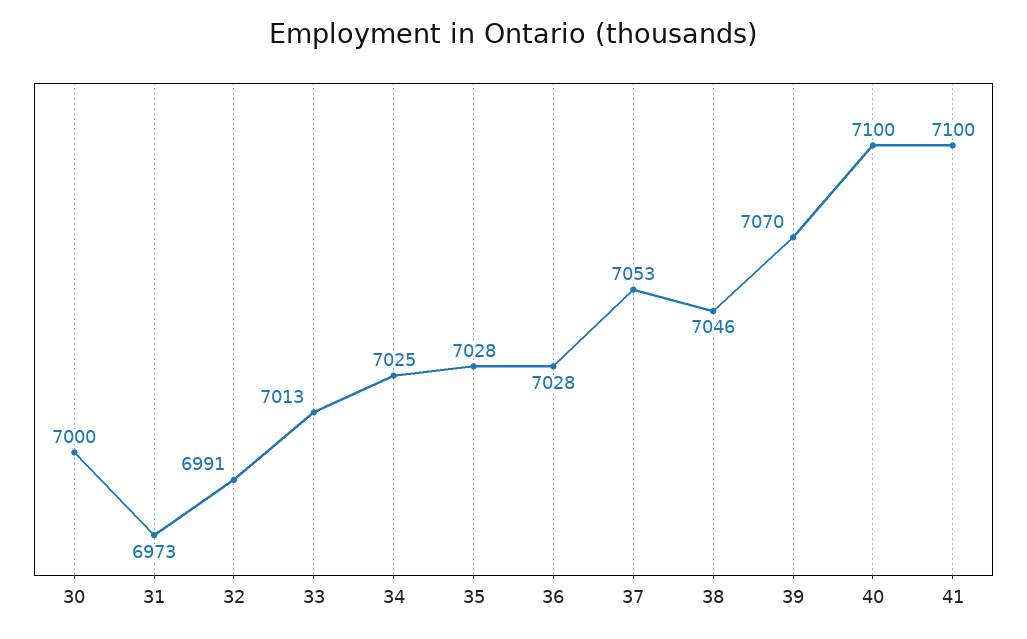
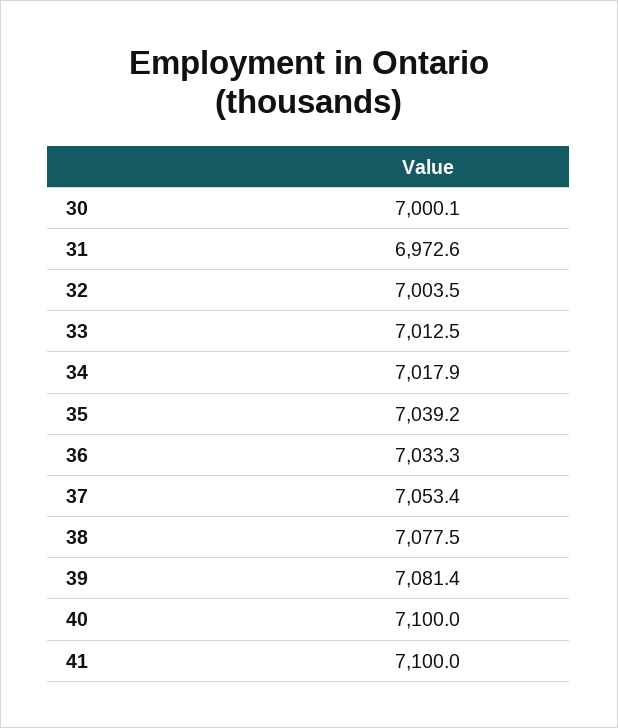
  {
    "30": 7000.1,
    "31": 6972.6,
-   "32": 6991,
+   "32": 7003.5,
    "33": 7012.5,
-   "34": 7025,
+   "34": 7017.9,
-   "35": 7028,
+   "35": 7039.2,
-   "36": 7028,
+   "36": 7033.3,
    "37": 7053.4,
-   "38": 7046,
+   "38": 7077.5,
-   "39": 7070,
+   "39": 7081.4,
    "40": 7100,
    "41": 7100
  }

